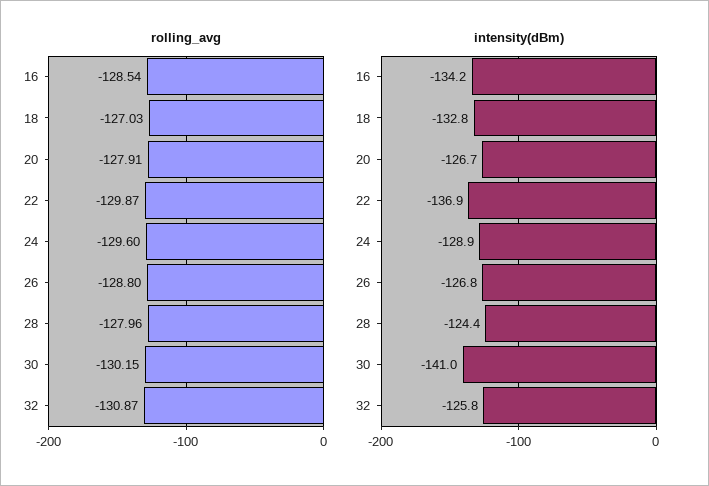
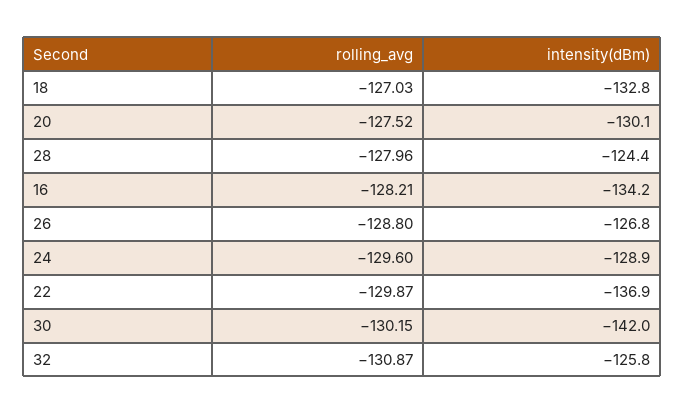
  {
    "rolling_avg": {
-     "16": -128.54,
+     "16": -128.21,
      "18": -127.03,
-     "20": -127.91,
+     "20": -127.52,
      "22": -129.87,
      "24": -129.6,
      "26": -128.8,
      "28": -127.96,
      "30": -130.15,
      "32": -130.87
    },
    "intensity(dBm)": {
      "16": -134.2,
      "18": -132.8,
-     "20": -126.7,
+     "20": -130.1,
      "22": -136.9,
      "24": -128.9,
      "26": -126.8,
      "28": -124.4,
-     "30": -141,
+     "30": -142,
      "32": -125.8
    }
  }

